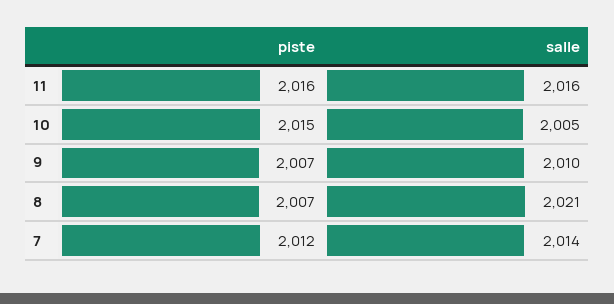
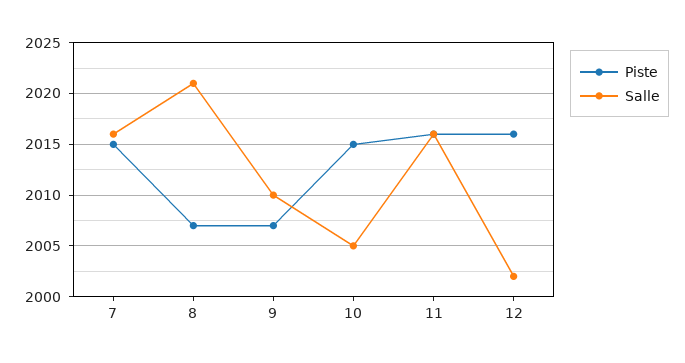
  {
    "piste": {
      "11": 2016,
      "10": 2015,
      "9": 2007,
      "8": 2007,
-     "7": 2012
+     "7": 2015,
+     "12": 2016
    },
    "salle": {
      "11": 2016,
      "10": 2005,
      "9": 2010,
      "8": 2021,
-     "7": 2014
+     "7": 2016,
+     "12": 2002
    }
  }

